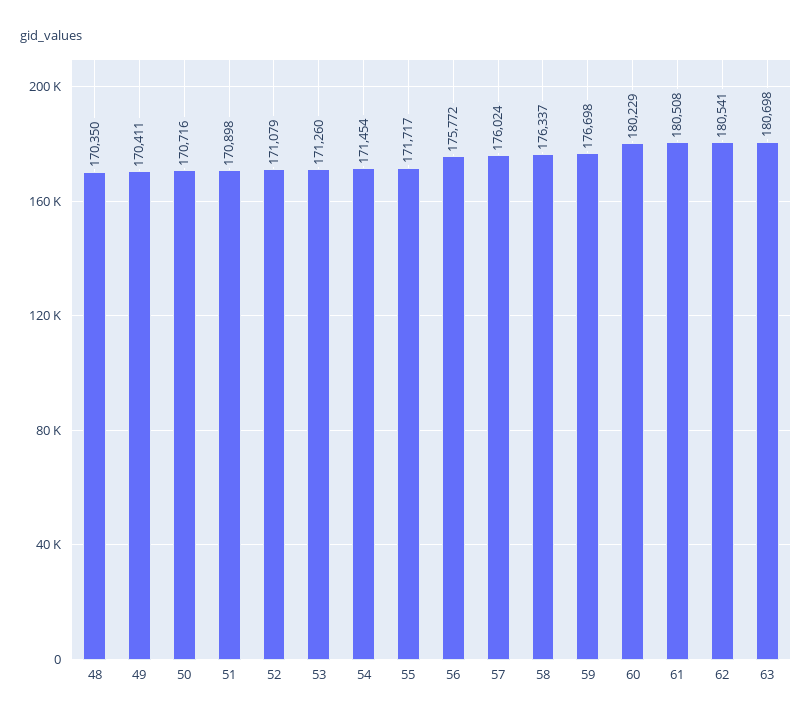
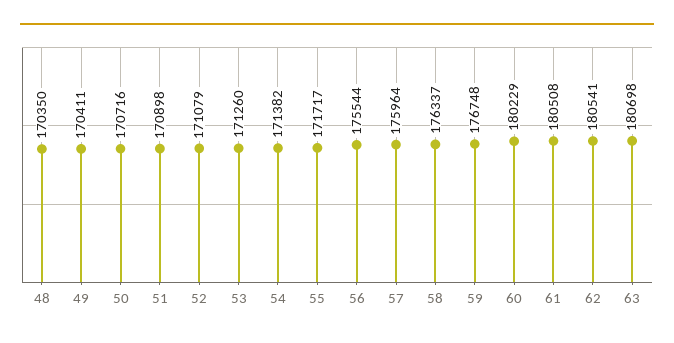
  {
    "48": 170350,
    "49": 170411,
    "50": 170716,
    "51": 170898,
    "52": 171079,
    "53": 171260,
-   "54": 171454,
+   "54": 171382,
    "55": 171717,
-   "56": 175772,
+   "56": 175544,
-   "57": 176024,
+   "57": 175964,
    "58": 176337,
-   "59": 176698,
+   "59": 176748,
    "60": 180229,
    "61": 180508,
    "62": 180541,
    "63": 180698
  }

